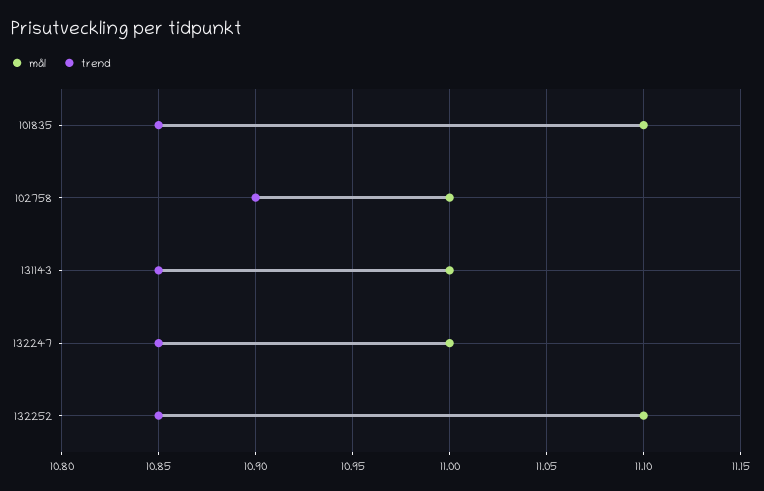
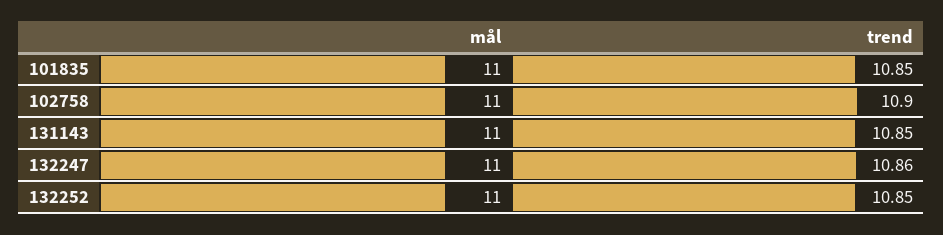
  {
    "mål": {
-     "101835": 11.1,
+     "101835": 11,
      "102758": 11,
      "131143": 11,
      "132247": 11,
-     "132252": 11.1
+     "132252": 11
    },
    "trend": {
      "101835": 10.85,
      "102758": 10.9,
      "131143": 10.85,
-     "132247": 10.85,
+     "132247": 10.86,
      "132252": 10.85
    }
  }

